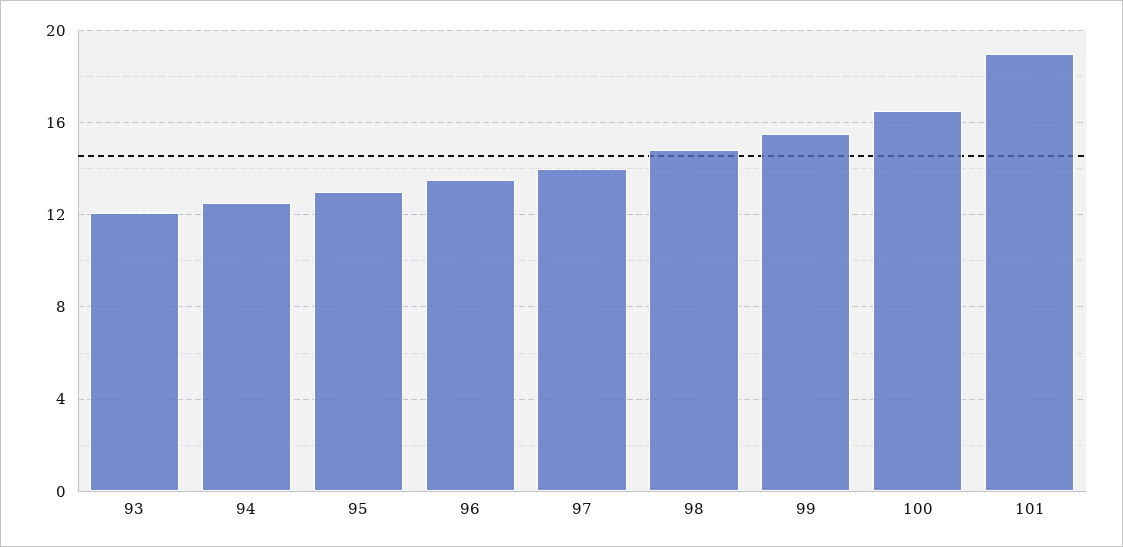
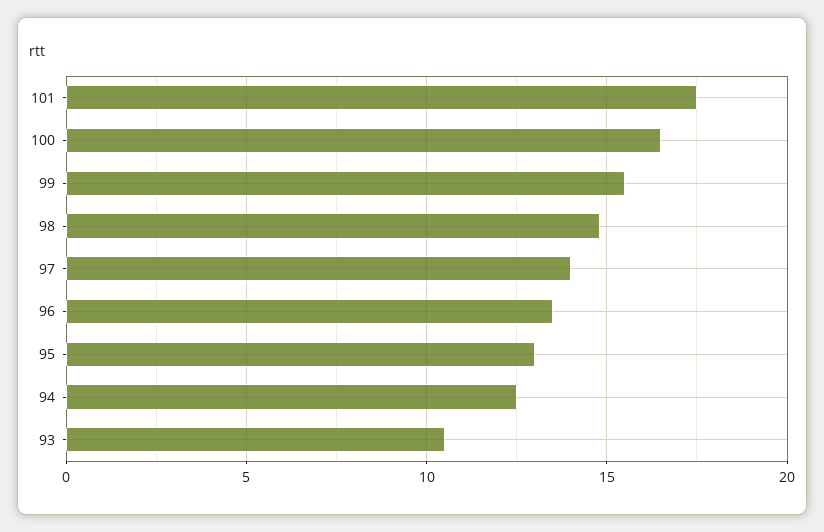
  {
-   "93": 12,
+   "93": 10.5,
    "94": 12.5,
    "95": 13,
    "96": 13.5,
    "97": 14,
    "98": 15,
    "99": 15.5,
    "100": 16.5,
-   "101": 19
+   "101": 17.5
  }

